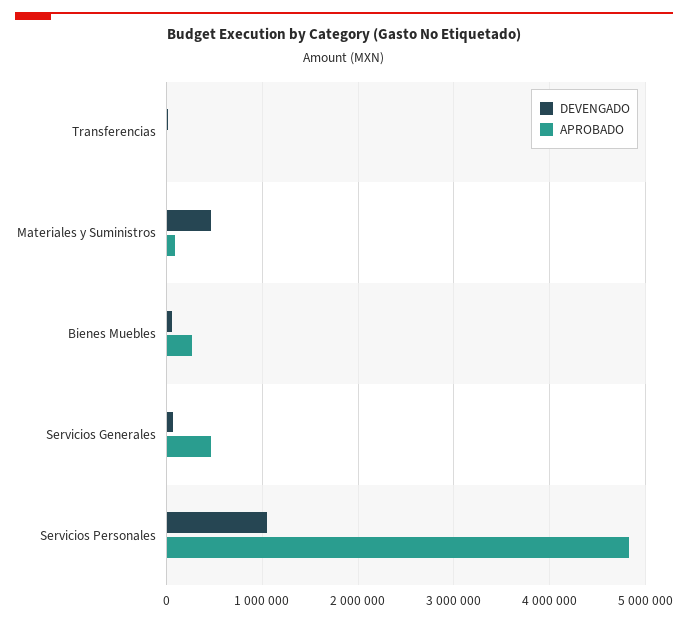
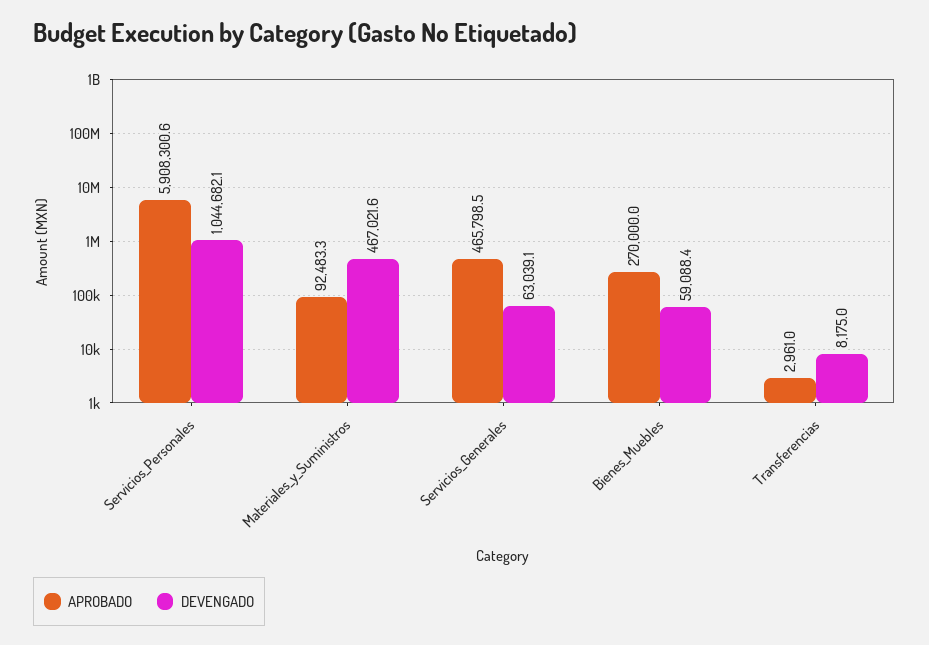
  {
    "DEVENGADO": {
      "Transferencias": 8175,
      "Materiales y Suministros": 467021.6,
      "Bienes Muebles": 59088.4,
      "Servicios Generales": 63039.1,
      "Servicios Personales": 1044682.1
    },
    "APROBADO": {
      "Transferencias": 2961,
      "Materiales y Suministros": 92483.3,
      "Bienes Muebles": 270000,
      "Servicios Generales": 465798.5,
-     "Servicios Personales": 4800000
+     "Servicios Personales": 5908300.6
    }
  }

